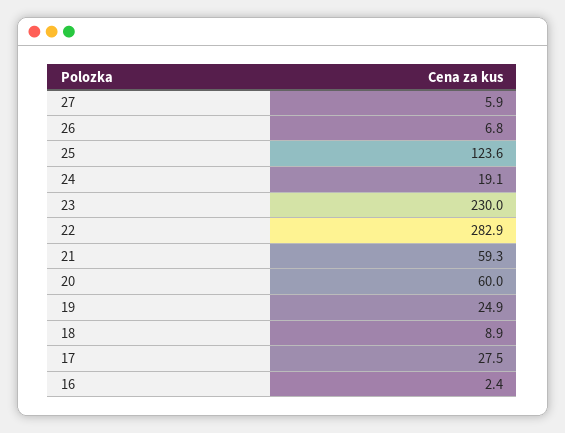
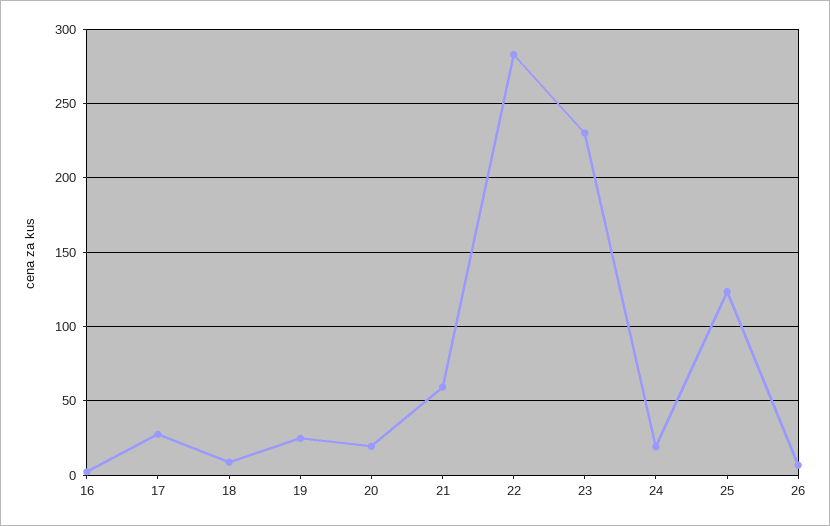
  {
-   "27": 5.9,
    "26": 6.8,
    "25": 123.6,
    "24": 19.1,
    "23": 230,
    "22": 282.9,
    "21": 59.3,
-   "20": 60,
+   "20": 20,
    "19": 24.9,
    "18": 8.9,
    "17": 27.5,
    "16": 2.4
  }

